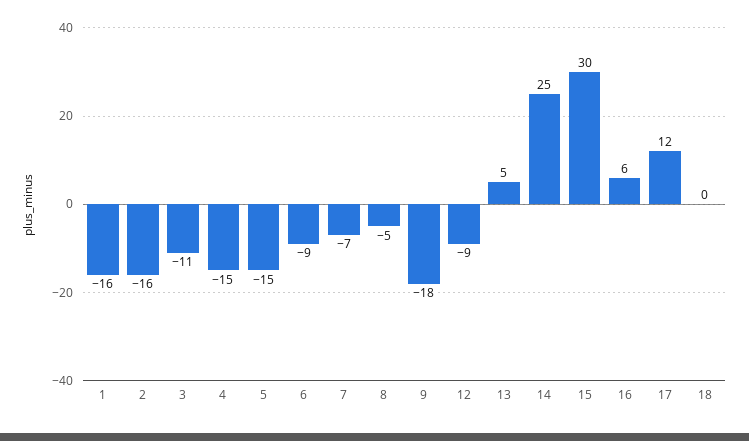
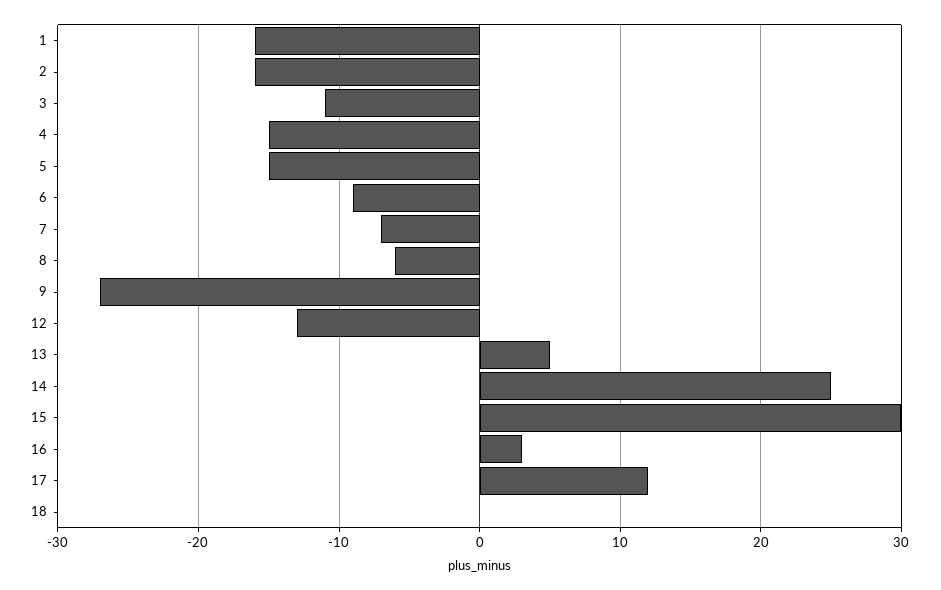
  {
    "1": -16,
    "2": -16,
    "3": -11,
    "4": -15,
    "5": -15,
    "6": -9,
    "7": -7,
-   "8": -5,
+   "8": -6,
-   "9": -18,
+   "9": -27,
-   "12": -9,
+   "12": -13,
    "13": 5,
    "14": 25,
    "15": 30,
-   "16": 6,
+   "16": 3,
    "17": 12,
    "18": 0
  }

